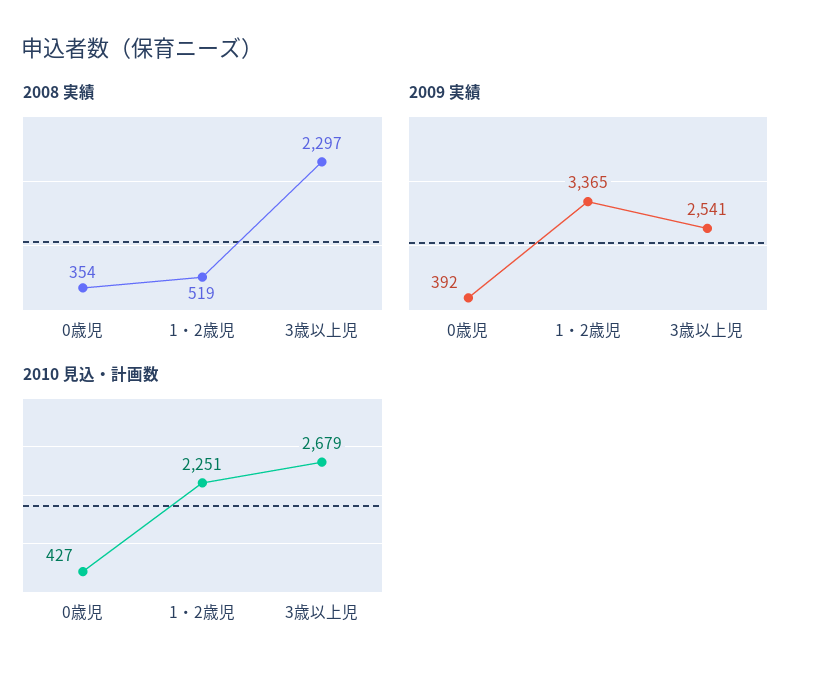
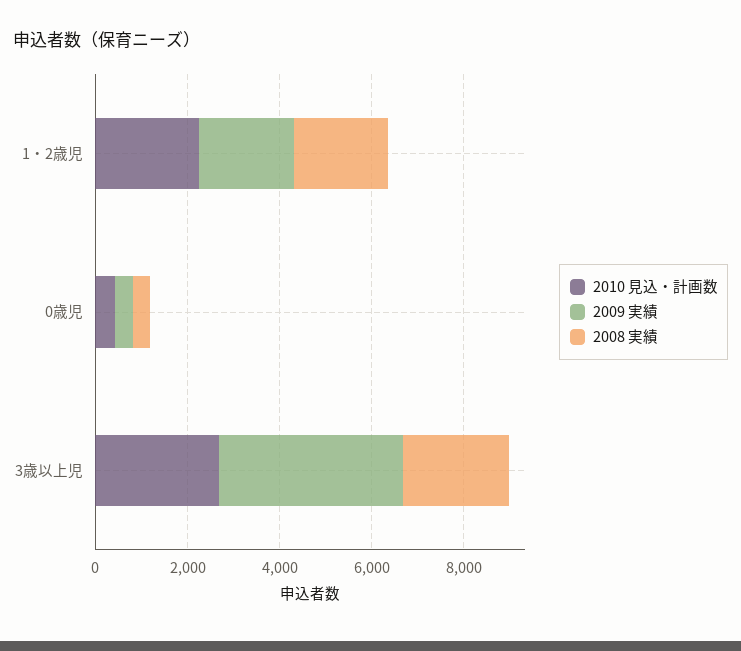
  {
    "2008 実績": {
      "0歳児": 354,
-     "1・2歳児": 519,
+     "1・2歳児": 2000,
      "3歳以上児": 2297
    },
    "2009 実績": {
      "0歳児": 392,
-     "1・2歳児": 3365,
+     "1・2歳児": 2000,
-     "3歳以上児": 2541
+     "3歳以上児": 4000
    },
    "2010 見込・計画数": {
      "0歳児": 427,
      "1・2歳児": 2251,
      "3歳以上児": 2679
    }
  }

